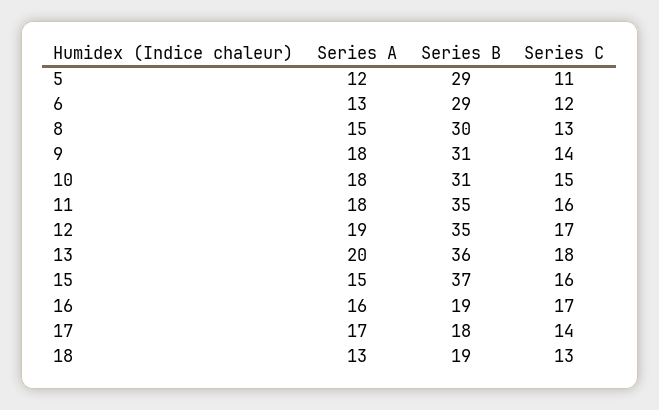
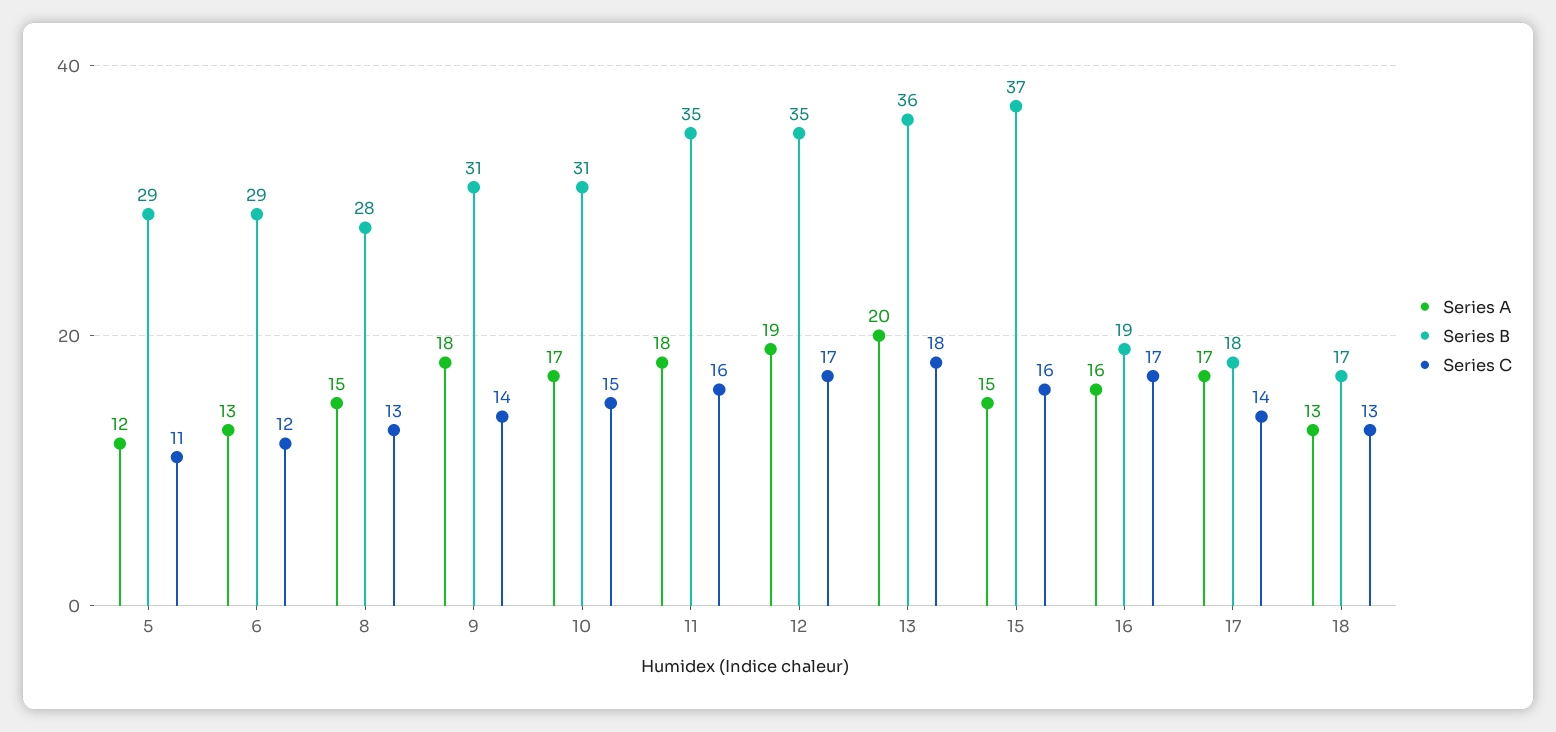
  {
    "Series A": {
      "5": 12,
      "6": 13,
      "8": 15,
      "9": 18,
-     "10": 18,
+     "10": 17,
      "11": 18,
      "12": 19,
      "13": 20,
      "15": 15,
      "16": 16,
      "17": 17,
      "18": 13
    },
    "Series B": {
      "5": 29,
      "6": 29,
-     "8": 30,
+     "8": 28,
      "9": 31,
      "10": 31,
      "11": 35,
      "12": 35,
      "13": 36,
      "15": 37,
      "16": 19,
      "17": 18,
-     "18": 19
+     "18": 17
    },
    "Series C": {
      "5": 11,
      "6": 12,
      "8": 13,
      "9": 14,
      "10": 15,
      "11": 16,
      "12": 17,
      "13": 18,
      "15": 16,
      "16": 17,
      "17": 14,
      "18": 13
    }
  }

